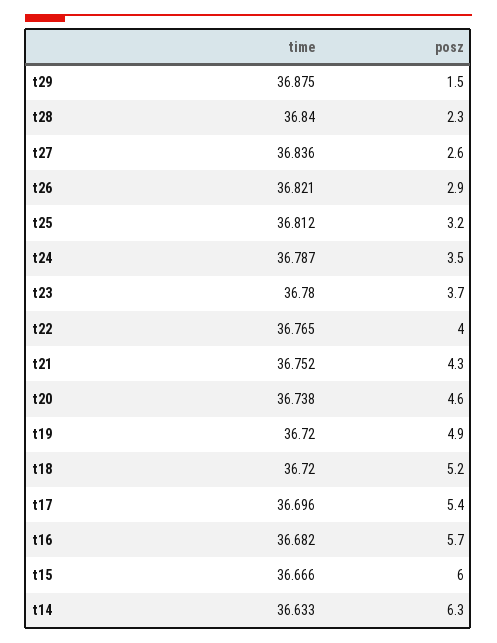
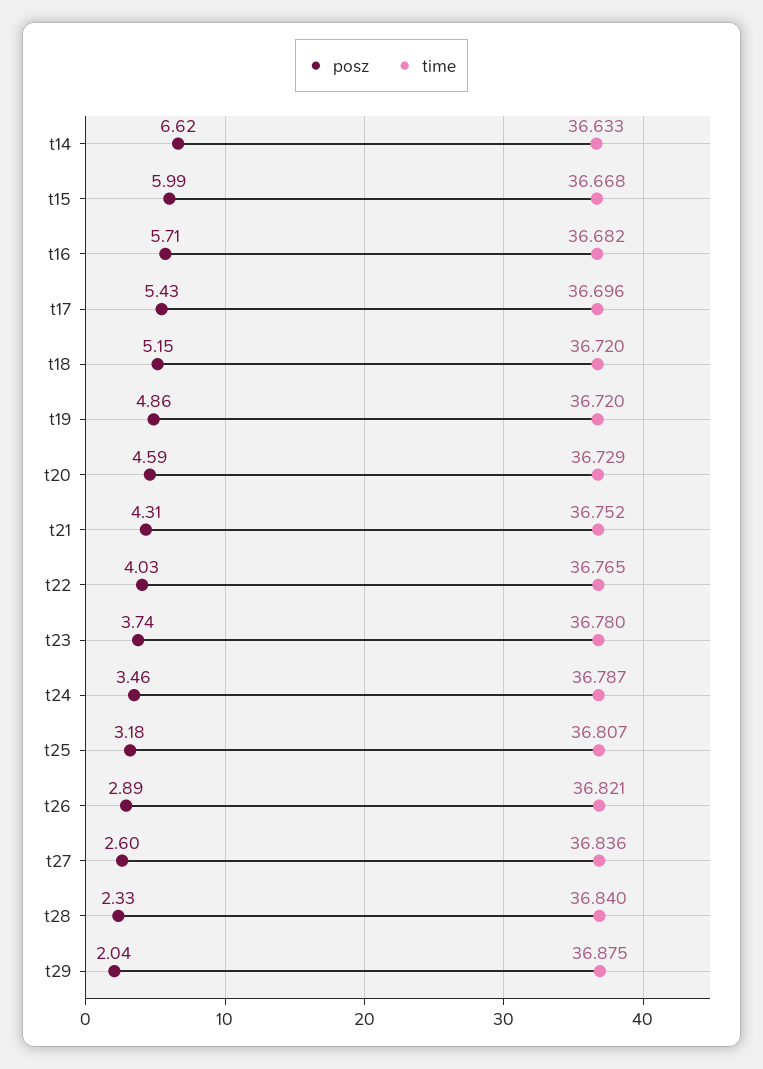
  {
    "time": {
      "t29": 36.875,
      "t28": 36.84,
      "t27": 36.836,
      "t26": 36.821,
-     "t25": 36.812,
+     "t25": 36.807,
      "t24": 36.787,
      "t23": 36.78,
      "t22": 36.765,
      "t21": 36.752,
-     "t20": 36.738,
+     "t20": 36.729,
      "t19": 36.72,
      "t18": 36.72,
      "t17": 36.696,
      "t16": 36.682,
-     "t15": 36.666,
+     "t15": 36.668,
      "t14": 36.633
    },
    "posz": {
-     "t29": 1.5,
+     "t29": 2.04,
      "t28": 2.33,
      "t27": 2.6,
      "t26": 2.89,
      "t25": 3.18,
      "t24": 3.46,
      "t23": 3.74,
      "t22": 4.03,
      "t21": 4.31,
      "t20": 4.59,
      "t19": 4.86,
      "t18": 5.15,
      "t17": 5.43,
      "t16": 5.71,
      "t15": 5.99,
-     "t14": 6.3
+     "t14": 6.62
    }
  }

